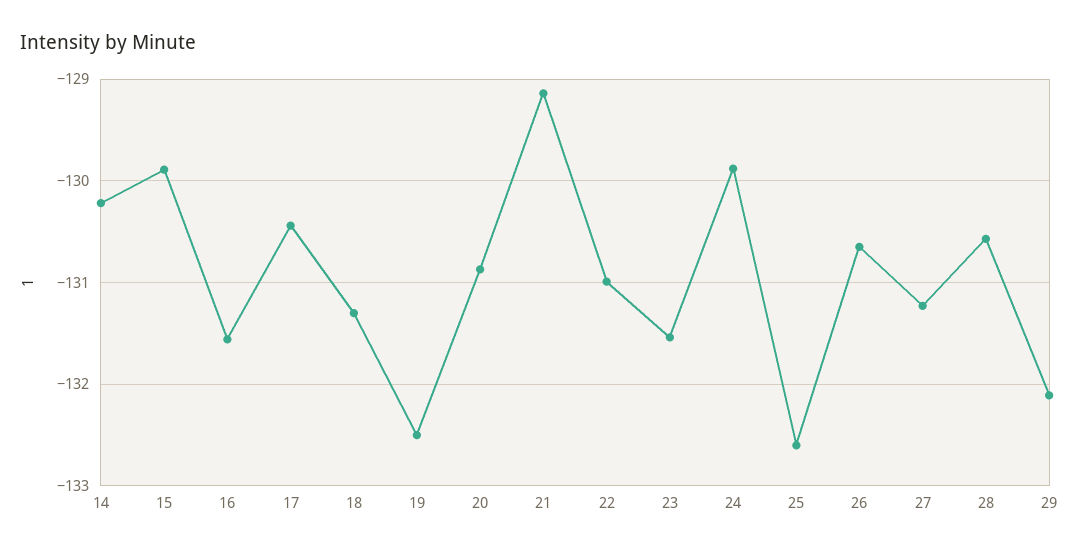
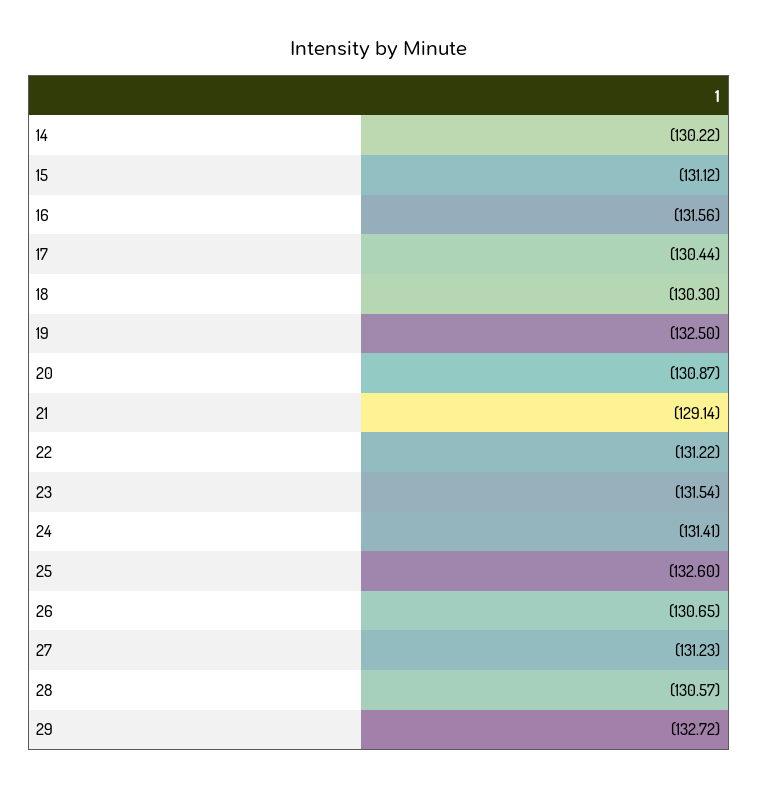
  {
    "14": -130.22,
-   "15": -129.9,
+   "15": -131.12,
    "16": -131.56,
    "17": -130.44,
-   "18": -131.3,
+   "18": -130.3,
    "19": -132.5,
    "20": -130.87,
    "21": -129.14,
-   "22": -131,
+   "22": -131.22,
    "23": -131.54,
-   "24": -129.9,
+   "24": -131.41,
    "25": -132.6,
    "26": -130.65,
    "27": -131.23,
    "28": -130.57,
-   "29": -132.1
+   "29": -132.72
  }

